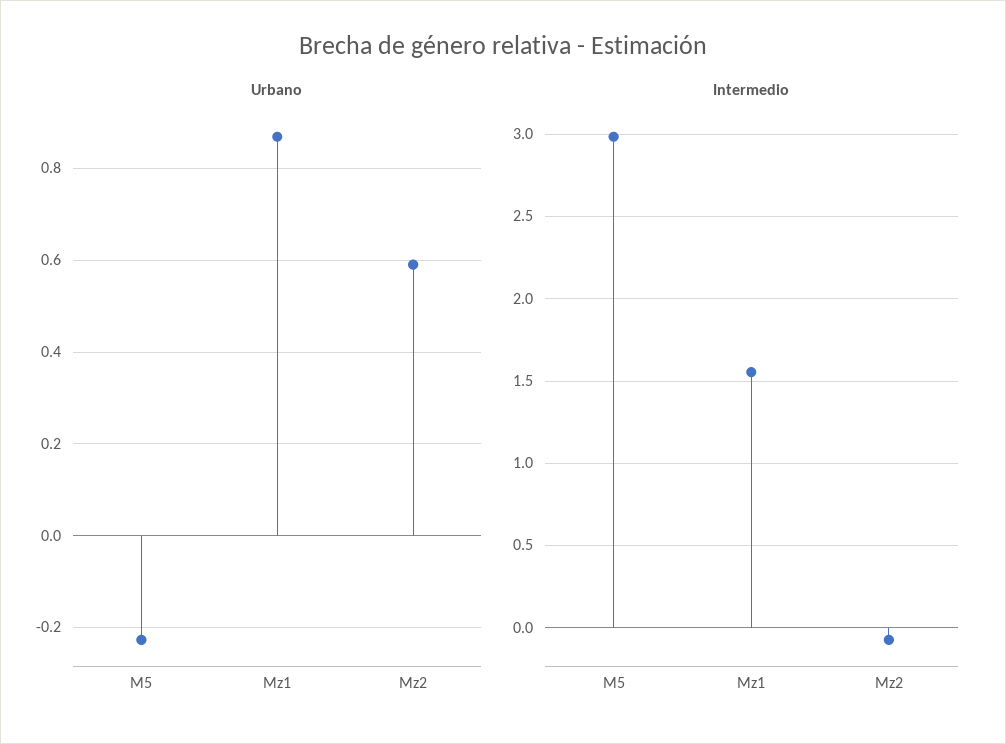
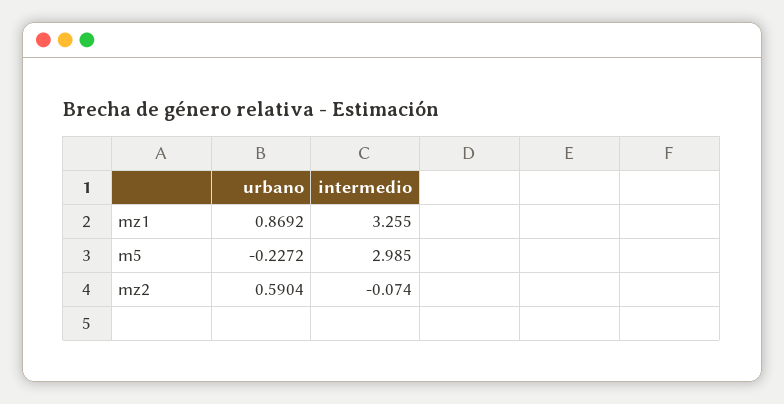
  {
    "Urbano": {
      "M5": -0.2272,
      "Mz1": 0.8692,
      "Mz2": 0.5904
    },
    "Intermedio": {
      "M5": 2.985,
-     "Mz1": 1.55,
+     "Mz1": 3.255,
      "Mz2": -0.074
    }
  }

